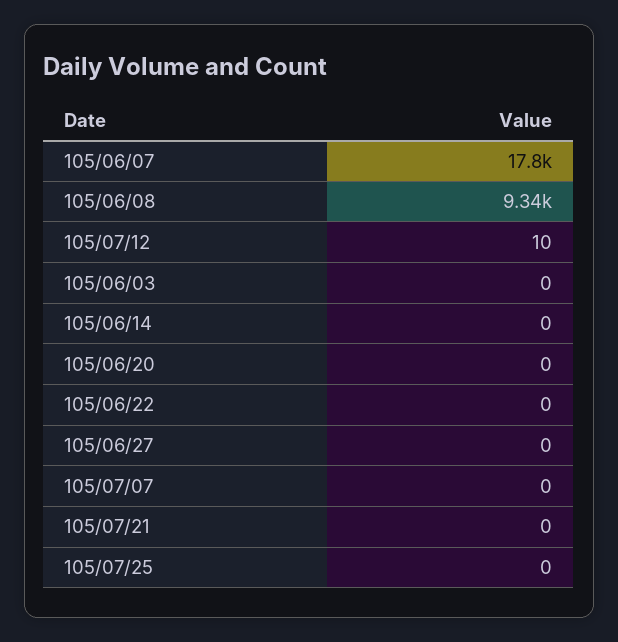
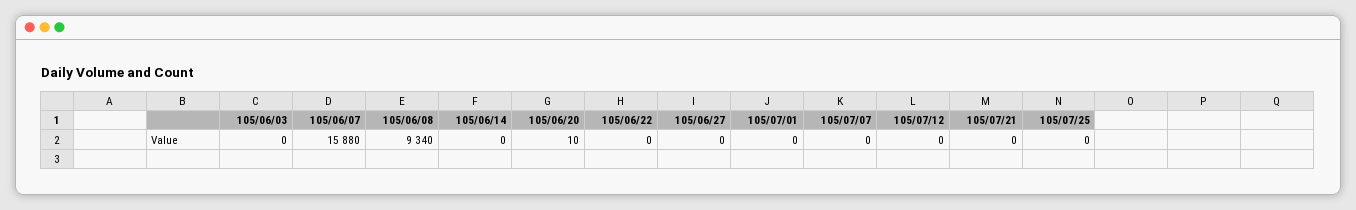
  {
-   "105/06/07": 17800,
+   "105/06/07": 15880,
    "105/06/08": 9340,
-   "105/07/12": 10,
+   "105/07/12": 0,
    "105/06/03": 0,
    "105/06/14": 0,
-   "105/06/20": 0,
+   "105/06/20": 10,
    "105/06/22": 0,
    "105/06/27": 0,
    "105/07/07": 0,
    "105/07/21": 0,
-   "105/07/25": 0
+   "105/07/25": 0,
+   "105/07/01": 0
  }

